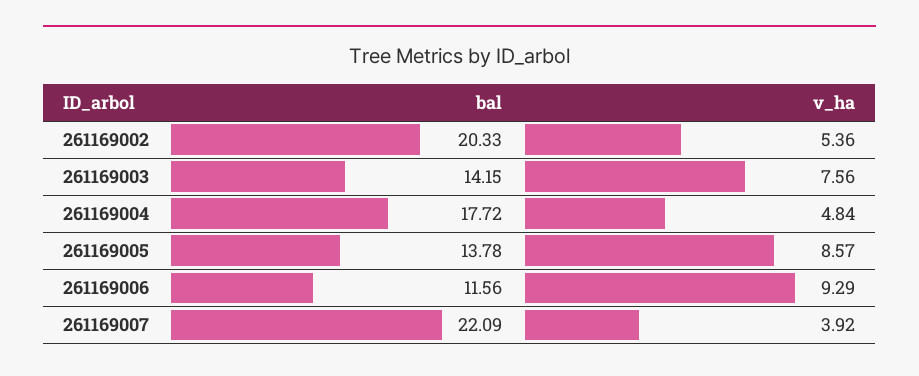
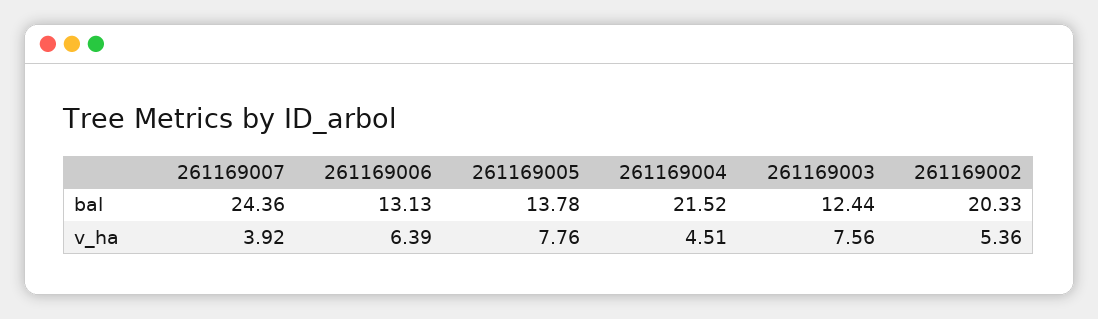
  {
    "bal": {
      "261169002": 20.33,
-     "261169003": 14.15,
+     "261169003": 12.44,
-     "261169004": 17.72,
+     "261169004": 21.52,
      "261169005": 13.78,
-     "261169006": 11.56,
+     "261169006": 13.13,
-     "261169007": 22.09
+     "261169007": 24.36
    },
    "v_ha": {
      "261169002": 5.36,
      "261169003": 7.56,
-     "261169004": 4.84,
+     "261169004": 4.51,
-     "261169005": 8.57,
+     "261169005": 7.76,
-     "261169006": 9.29,
+     "261169006": 6.39,
      "261169007": 3.92
    }
  }

